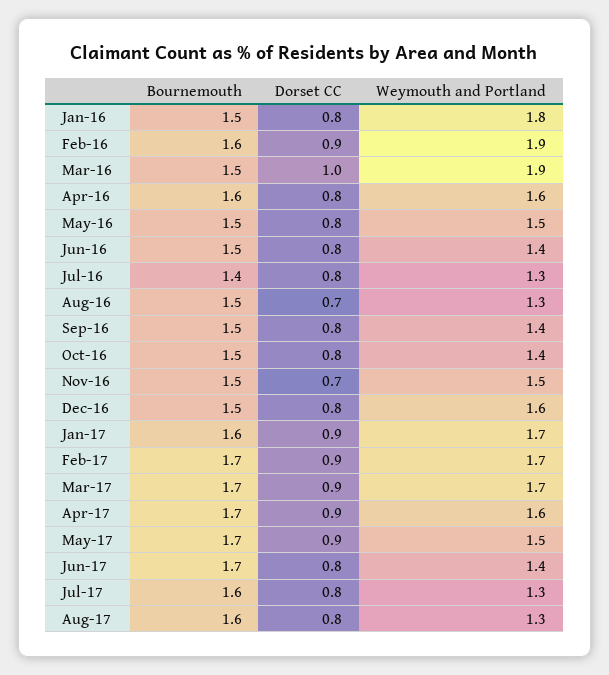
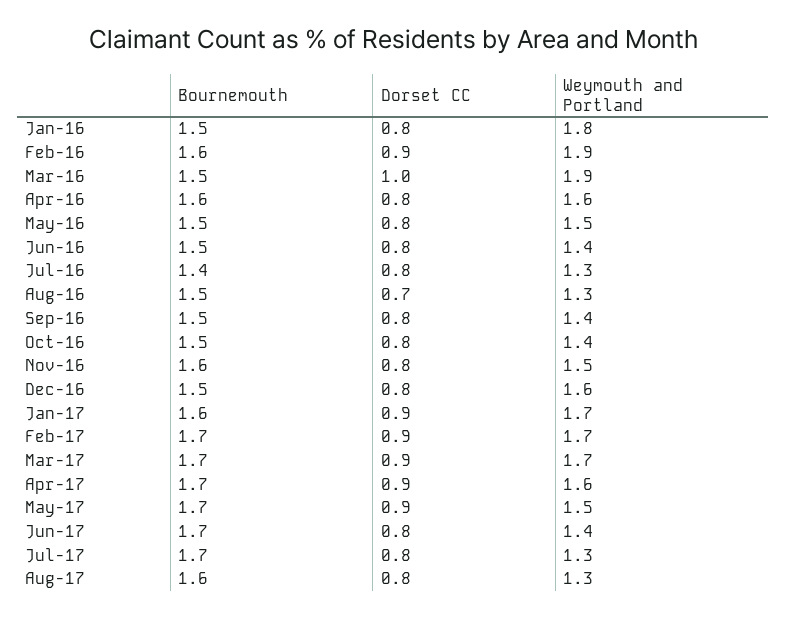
  {
    "Bournemouth": {
      "Jan-16": 1.5,
      "Feb-16": 1.6,
      "Mar-16": 1.5,
      "Apr-16": 1.6,
      "May-16": 1.5,
      "Jun-16": 1.5,
      "Jul-16": 1.4,
      "Aug-16": 1.5,
      "Sep-16": 1.5,
      "Oct-16": 1.5,
-     "Nov-16": 1.5,
+     "Nov-16": 1.6,
      "Dec-16": 1.5,
      "Jan-17": 1.6,
      "Feb-17": 1.7,
      "Mar-17": 1.7,
      "Apr-17": 1.7,
      "May-17": 1.7,
      "Jun-17": 1.7,
-     "Jul-17": 1.6,
+     "Jul-17": 1.7,
      "Aug-17": 1.6
    },
    "Dorset CC": {
      "Jan-16": 0.8,
      "Feb-16": 0.9,
      "Mar-16": 1,
      "Apr-16": 0.8,
      "May-16": 0.8,
      "Jun-16": 0.8,
      "Jul-16": 0.8,
      "Aug-16": 0.7,
      "Sep-16": 0.8,
      "Oct-16": 0.8,
-     "Nov-16": 0.7,
+     "Nov-16": 0.8,
      "Dec-16": 0.8,
      "Jan-17": 0.9,
      "Feb-17": 0.9,
      "Mar-17": 0.9,
      "Apr-17": 0.9,
      "May-17": 0.9,
      "Jun-17": 0.8,
      "Jul-17": 0.8,
      "Aug-17": 0.8
    },
    "Weymouth and Portland": {
      "Jan-16": 1.8,
      "Feb-16": 1.9,
      "Mar-16": 1.9,
      "Apr-16": 1.6,
      "May-16": 1.5,
      "Jun-16": 1.4,
      "Jul-16": 1.3,
      "Aug-16": 1.3,
      "Sep-16": 1.4,
      "Oct-16": 1.4,
      "Nov-16": 1.5,
      "Dec-16": 1.6,
      "Jan-17": 1.7,
      "Feb-17": 1.7,
      "Mar-17": 1.7,
      "Apr-17": 1.6,
      "May-17": 1.5,
      "Jun-17": 1.4,
      "Jul-17": 1.3,
      "Aug-17": 1.3
    }
  }

